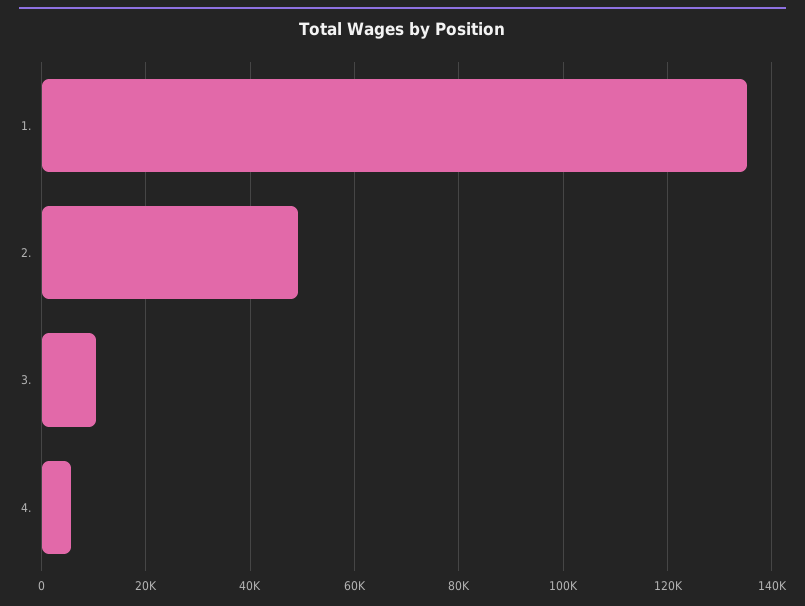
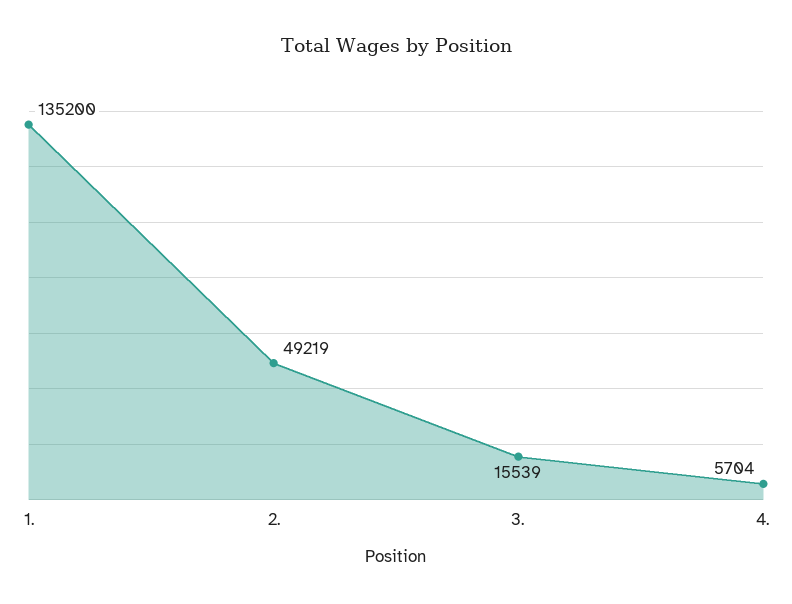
  {
    "1.": 135200,
    "2.": 49219,
-   "3.": 10000,
+   "3.": 15539,
    "4.": 5704
  }

